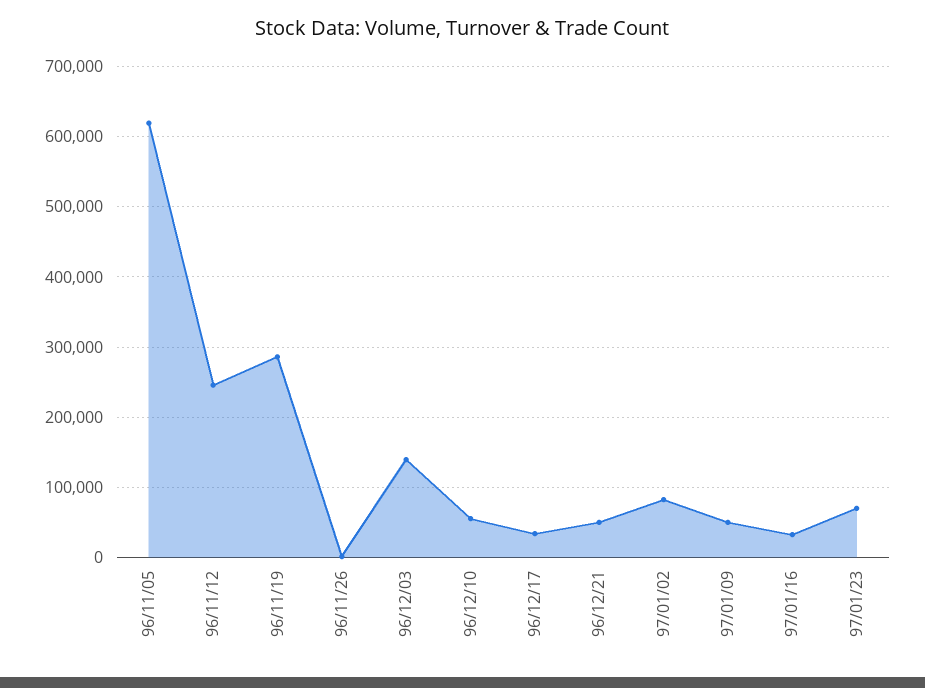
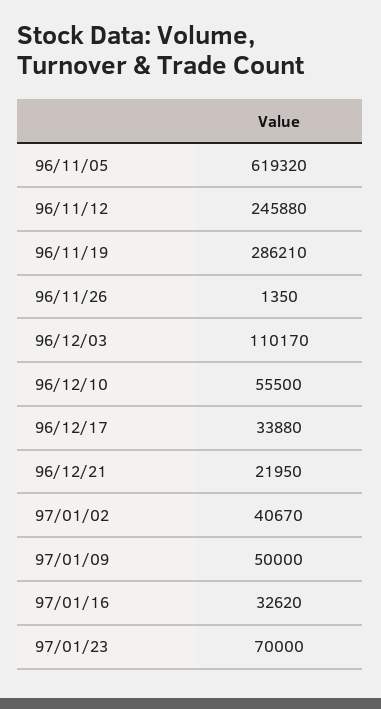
  {
    "96/11/05": 619320,
    "96/11/12": 245880,
    "96/11/19": 286210,
    "96/11/26": 1350,
-   "96/12/03": 140000,
+   "96/12/03": 110170,
    "96/12/10": 55500,
    "96/12/17": 33880,
-   "96/12/21": 50000,
+   "96/12/21": 21950,
-   "97/01/02": 80000,
+   "97/01/02": 40670,
    "97/01/09": 50000,
    "97/01/16": 32620,
    "97/01/23": 70000
  }

